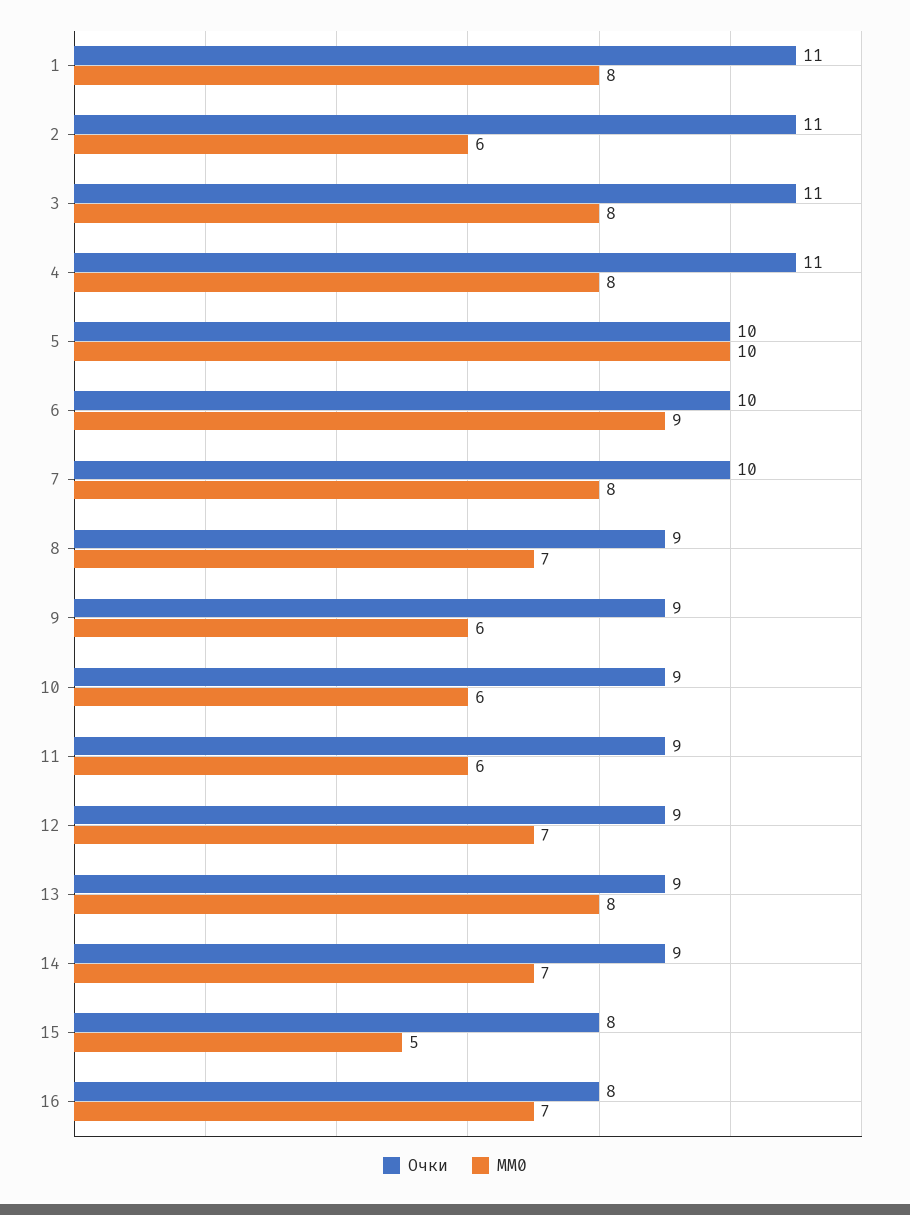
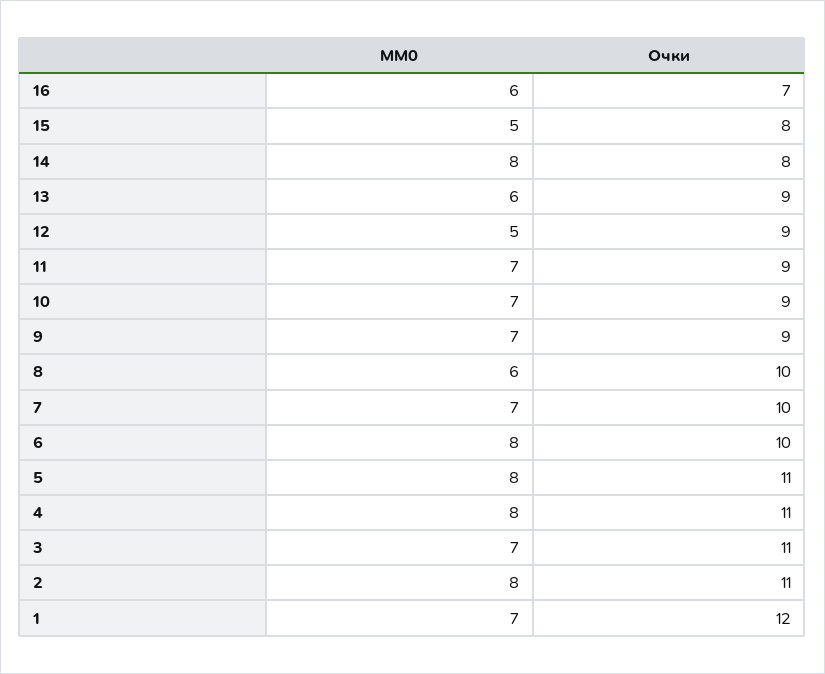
  {
    "Очки": {
-     "1": 11,
+     "1": 12,
      "2": 11,
      "3": 11,
      "4": 11,
-     "5": 10,
+     "5": 11,
      "6": 10,
      "7": 10,
-     "8": 9,
+     "8": 10,
      "9": 9,
      "10": 9,
      "11": 9,
      "12": 9,
      "13": 9,
-     "14": 9,
+     "14": 8,
      "15": 8,
-     "16": 8
+     "16": 7
    },
    "MM0": {
-     "1": 8,
+     "1": 7,
-     "2": 6,
+     "2": 8,
-     "3": 8,
+     "3": 7,
      "4": 8,
-     "5": 10,
+     "5": 8,
-     "6": 9,
+     "6": 8,
-     "7": 8,
+     "7": 7,
-     "8": 7,
+     "8": 6,
-     "9": 6,
+     "9": 7,
-     "10": 6,
+     "10": 7,
-     "11": 6,
+     "11": 7,
-     "12": 7,
+     "12": 5,
-     "13": 8,
+     "13": 6,
-     "14": 7,
+     "14": 8,
      "15": 5,
-     "16": 7
+     "16": 6
    }
  }

